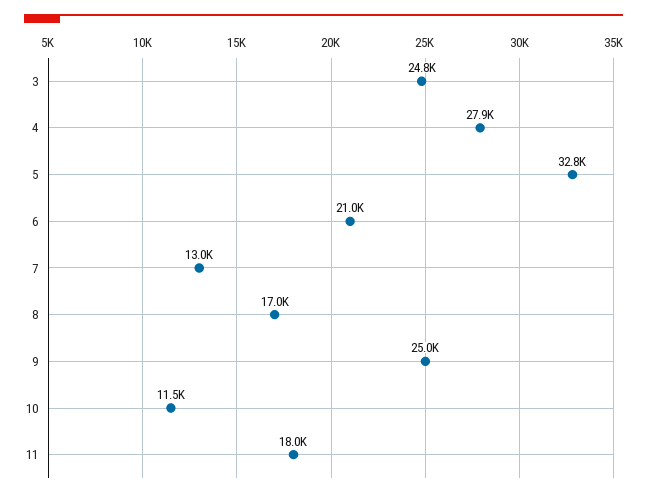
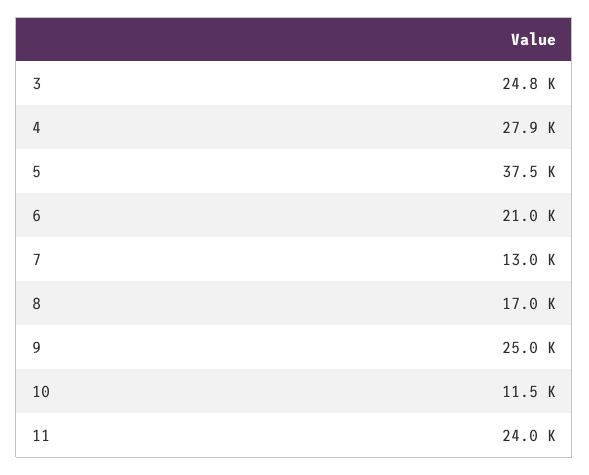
  {
    "3": 24800,
    "4": 27900,
-   "5": 32800,
+   "5": 37500,
    "6": 21000,
    "7": 13000,
    "8": 17000,
    "9": 25000,
    "10": 11500,
-   "11": 18000
+   "11": 24000
  }

